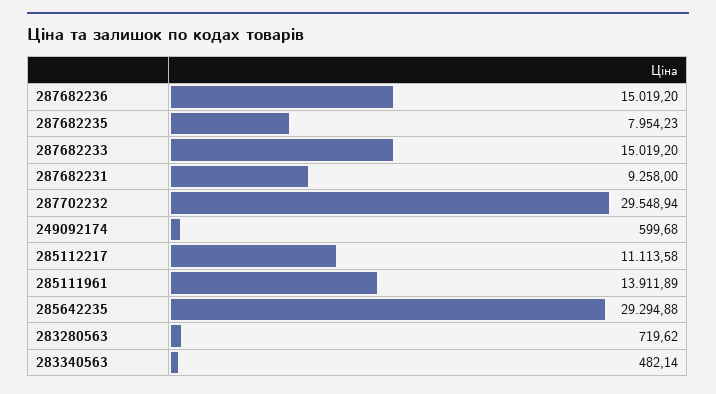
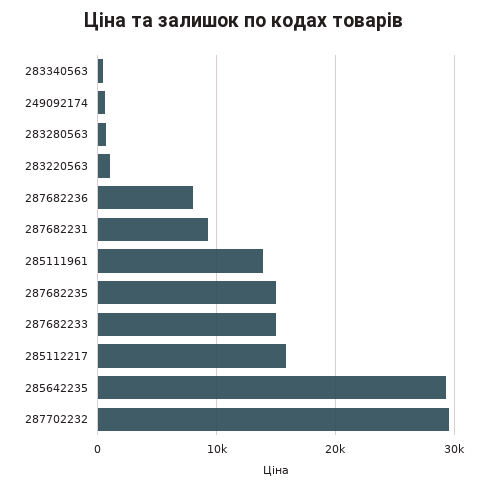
  {
-   "287682236": 15019.2,
+   "287682236": 8000,
-   "287682235": 7954.23,
+   "287682235": 15000,
    "287682233": 15019.2,
    "287682231": 9258,
    "287702232": 29548.94,
    "249092174": 599.68,
-   "285112217": 11113.58,
+   "285112217": 16000,
    "285111961": 13911.89,
    "285642235": 29294.88,
    "283280563": 719.62,
-   "283340563": 482.14
+   "283340563": 482.14,
+   "283220563": 1000
  }

